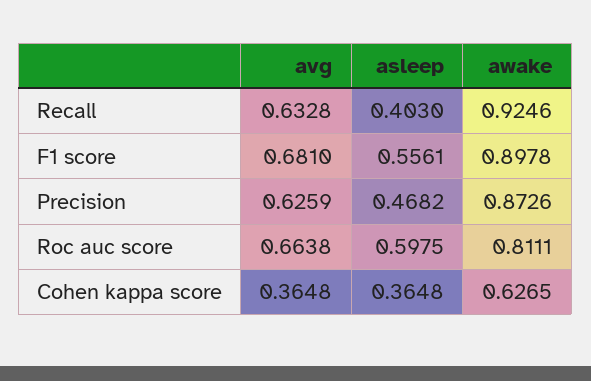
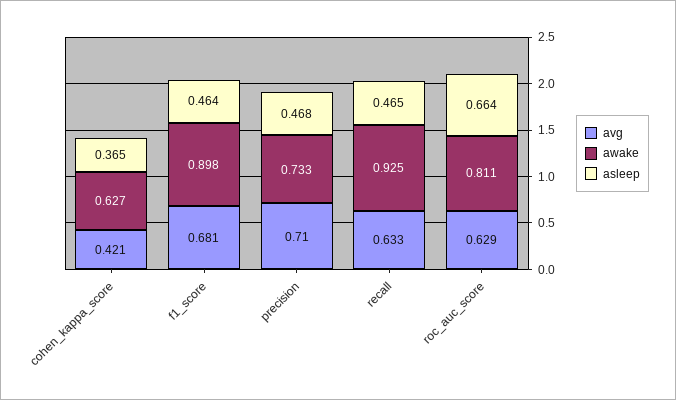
  {
    "avg": {
      "Recall": 0.6328,
      "F1 score": 0.681,
-     "Precision": 0.6259,
+     "Precision": 0.71,
-     "Roc auc score": 0.6638,
+     "Roc auc score": 0.629,
-     "Cohen kappa score": 0.3648
+     "Cohen kappa score": 0.421
    },
    "asleep": {
-     "Recall": 0.403,
+     "Recall": 0.465,
-     "F1 score": 0.5561,
+     "F1 score": 0.464,
      "Precision": 0.4682,
-     "Roc auc score": 0.5975,
+     "Roc auc score": 0.664,
      "Cohen kappa score": 0.3648
    },
    "awake": {
      "Recall": 0.9246,
      "F1 score": 0.8978,
-     "Precision": 0.8726,
+     "Precision": 0.733,
      "Roc auc score": 0.8111,
      "Cohen kappa score": 0.6265
    }
  }

